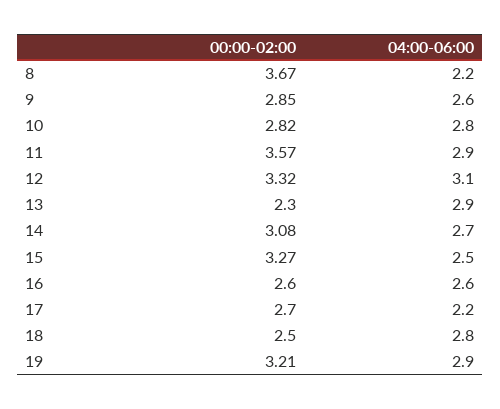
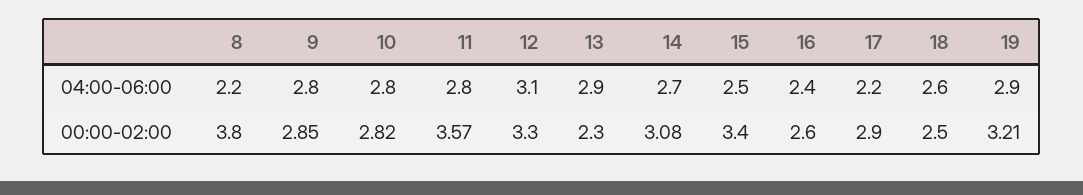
  {
    "00:00-02:00": {
-     "8": 3.67,
+     "8": 3.8,
      "9": 2.85,
      "10": 2.82,
      "11": 3.57,
-     "12": 3.32,
+     "12": 3.3,
      "13": 2.3,
      "14": 3.08,
-     "15": 3.27,
+     "15": 3.4,
      "16": 2.6,
-     "17": 2.7,
+     "17": 2.9,
      "18": 2.5,
      "19": 3.21
    },
    "04:00-06:00": {
      "8": 2.2,
-     "9": 2.6,
+     "9": 2.8,
      "10": 2.8,
-     "11": 2.9,
+     "11": 2.8,
      "12": 3.1,
      "13": 2.9,
      "14": 2.7,
      "15": 2.5,
-     "16": 2.6,
+     "16": 2.4,
      "17": 2.2,
-     "18": 2.8,
+     "18": 2.6,
      "19": 2.9
    }
  }

